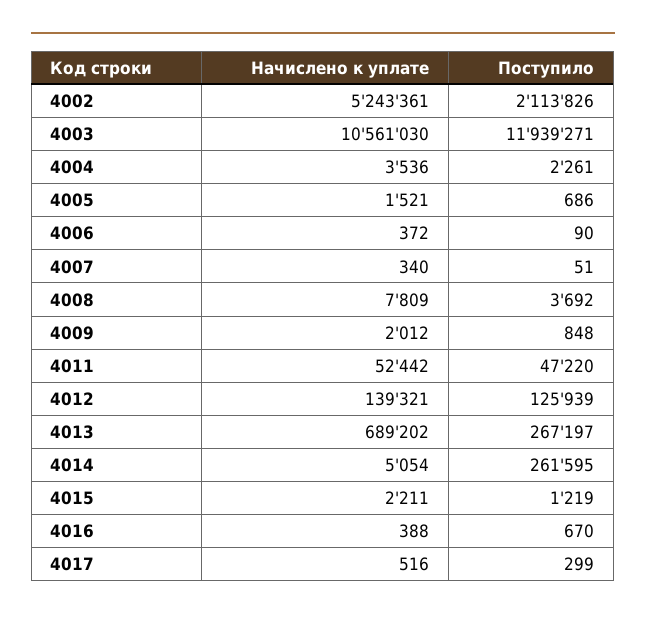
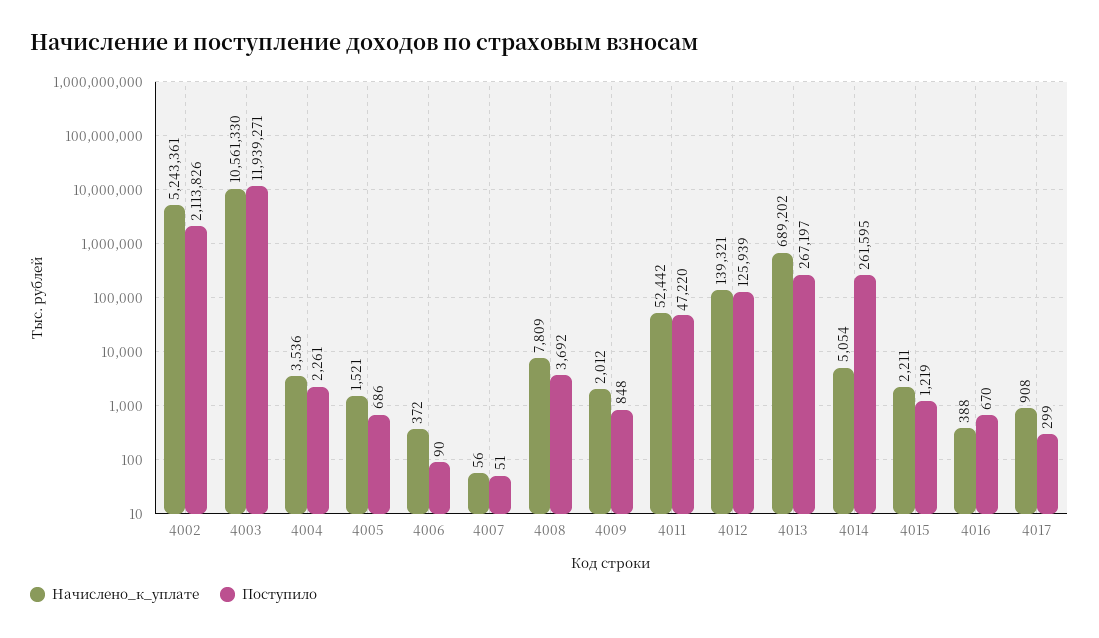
  {
    "Начислено к уплате": {
      "4002": 5243361,
-     "4003": 10561030,
+     "4003": 10561330,
      "4004": 3536,
      "4005": 1521,
      "4006": 372,
-     "4007": 340,
+     "4007": 56,
      "4008": 7809,
      "4009": 2012,
      "4011": 52442,
      "4012": 139321,
      "4013": 689202,
      "4014": 5054,
      "4015": 2211,
      "4016": 388,
-     "4017": 516
+     "4017": 908
    },
    "Поступило": {
      "4002": 2113826,
      "4003": 11939271,
      "4004": 2261,
      "4005": 686,
      "4006": 90,
      "4007": 51,
      "4008": 3692,
      "4009": 848,
      "4011": 47220,
      "4012": 125939,
      "4013": 267197,
      "4014": 261595,
      "4015": 1219,
      "4016": 670,
      "4017": 299
    }
  }

